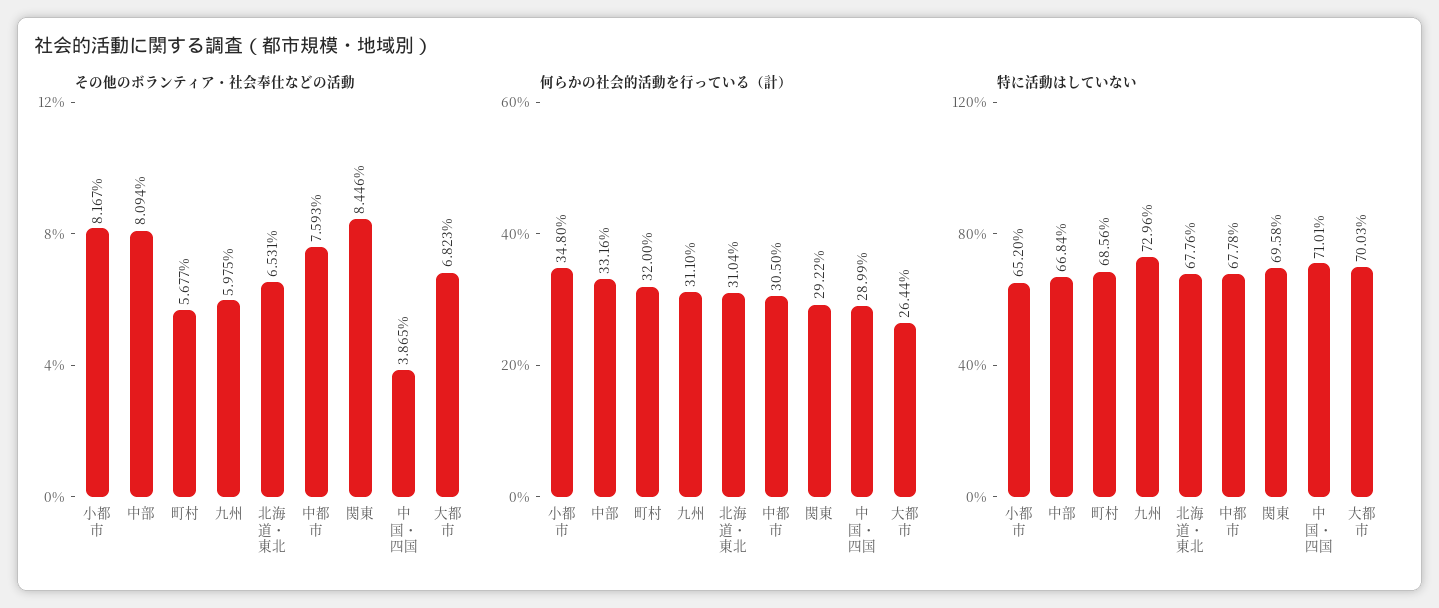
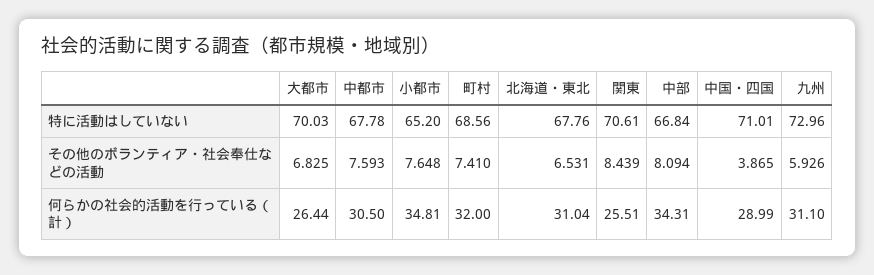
  {
    "その他のボランティア・社会奉仕などの活動": {
-     "小都市": 8.167,
+     "小都市": 7.648,
      "中部": 8.094,
-     "町村": 5.677,
+     "町村": 7.41,
-     "九州": 5.975,
+     "九州": 5.926,
      "北海道・東北": 6.531,
      "中都市": 7.593,
-     "関東": 8.446,
+     "関東": 8.439,
      "中国・四国": 3.865,
-     "大都市": 6.823
+     "大都市": 6.825
    },
    "何らかの社会的活動を行っている（計）": {
-     "小都市": 34.8,
+     "小都市": 34.81,
-     "中部": 33.16,
+     "中部": 34.31,
      "町村": 32,
      "九州": 31.1,
      "北海道・東北": 31.04,
      "中都市": 30.5,
-     "関東": 29.22,
+     "関東": 25.51,
      "中国・四国": 28.99,
      "大都市": 26.44
    },
    "特に活動はしていない": {
      "小都市": 65.2,
      "中部": 66.84,
      "町村": 68.56,
      "九州": 72.96,
      "北海道・東北": 67.76,
      "中都市": 67.78,
-     "関東": 69.58,
+     "関東": 70.61,
      "中国・四国": 71.01,
      "大都市": 70.03
    }
  }

